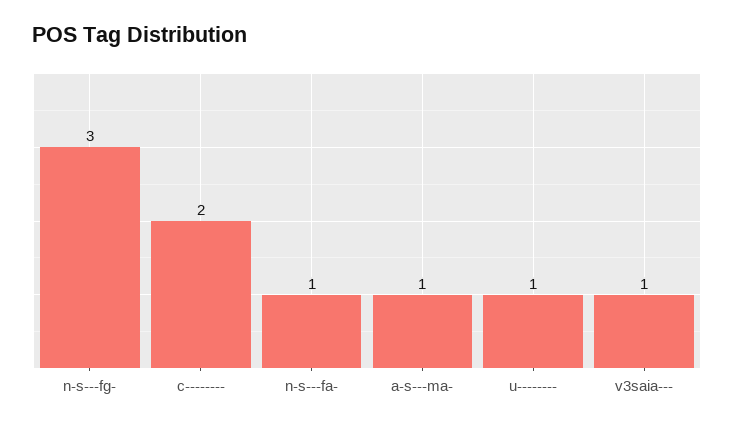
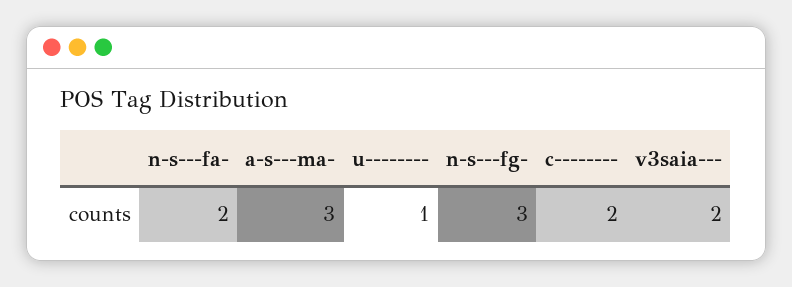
  {
    "n-s---fg-": 3,
    "c--------": 2,
-   "n-s---fa-": 1,
+   "n-s---fa-": 2,
-   "a-s---ma-": 1,
+   "a-s---ma-": 3,
    "u--------": 1,
-   "v3saia---": 1
+   "v3saia---": 2
  }

